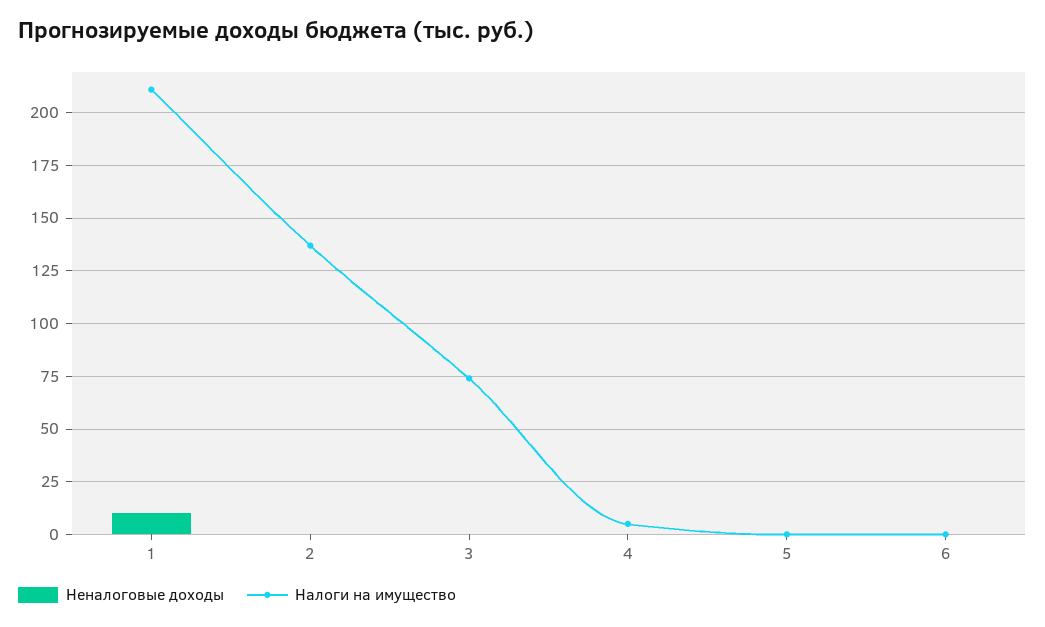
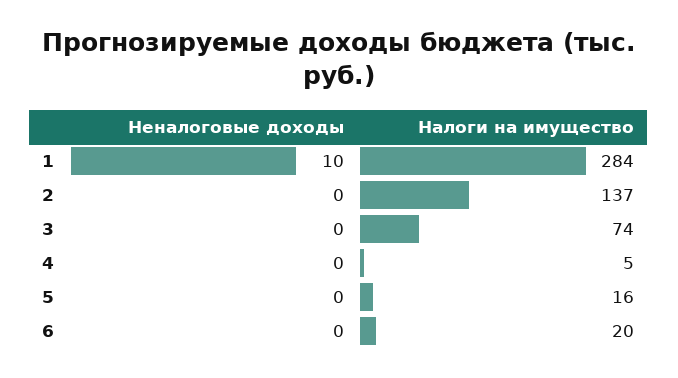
  {
    "Неналоговые доходы": {
      "1": 10,
      "2": 0,
      "3": 0,
      "4": 0,
      "5": 0,
      "6": 0
    },
    "Налоги на имущество": {
-     "1": 210,
+     "1": 284,
      "2": 137,
      "3": 74,
      "4": 5,
-     "5": 0,
+     "5": 16,
-     "6": 0
+     "6": 20
    }
  }

